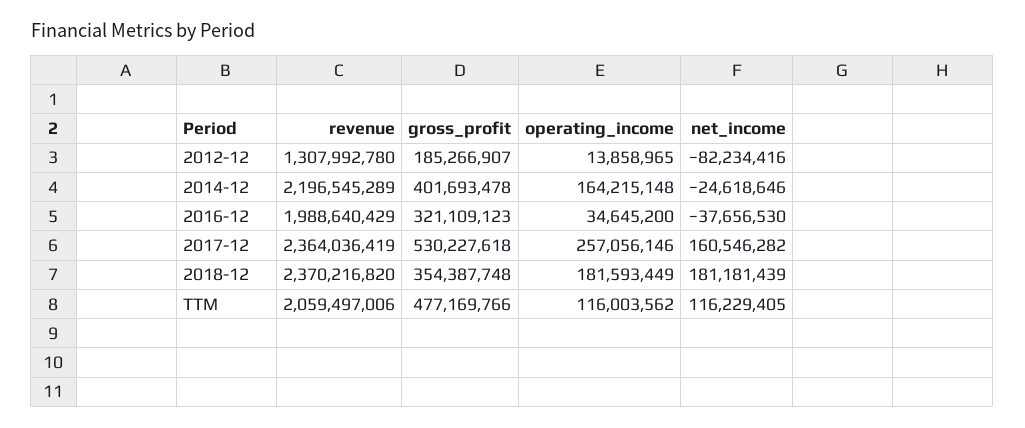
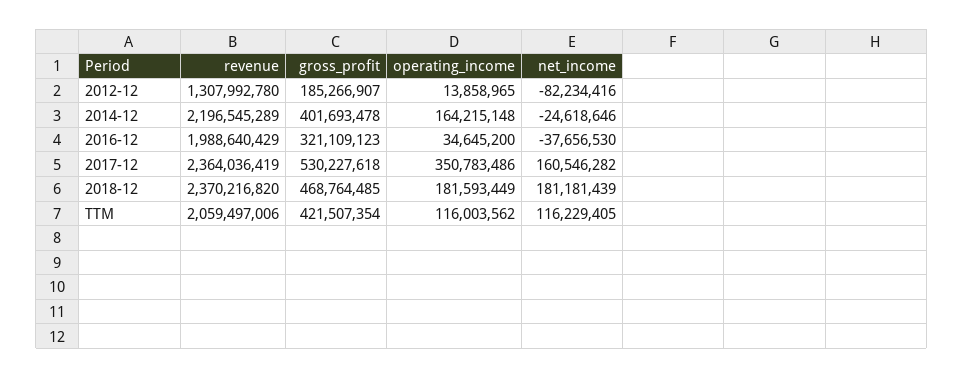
  {
    "revenue": {
      "2012-12": 1307992780,
      "2014-12": 2196545289,
      "2016-12": 1988640429,
      "2017-12": 2364036419,
      "2018-12": 2370216820,
      "TTM": 2059497006
    },
    "gross_profit": {
      "2012-12": 185266907,
      "2014-12": 401693478,
      "2016-12": 321109123,
      "2017-12": 530227618,
-     "2018-12": 354387748,
+     "2018-12": 468764485,
-     "TTM": 477169766
+     "TTM": 421507354
    },
    "operating_income": {
      "2012-12": 13858965,
      "2014-12": 164215148,
      "2016-12": 34645200,
-     "2017-12": 257056146,
+     "2017-12": 350783486,
      "2018-12": 181593449,
      "TTM": 116003562
    },
    "net_income": {
      "2012-12": -82234416,
      "2014-12": -24618646,
      "2016-12": -37656530,
      "2017-12": 160546282,
      "2018-12": 181181439,
      "TTM": 116229405
    }
  }

